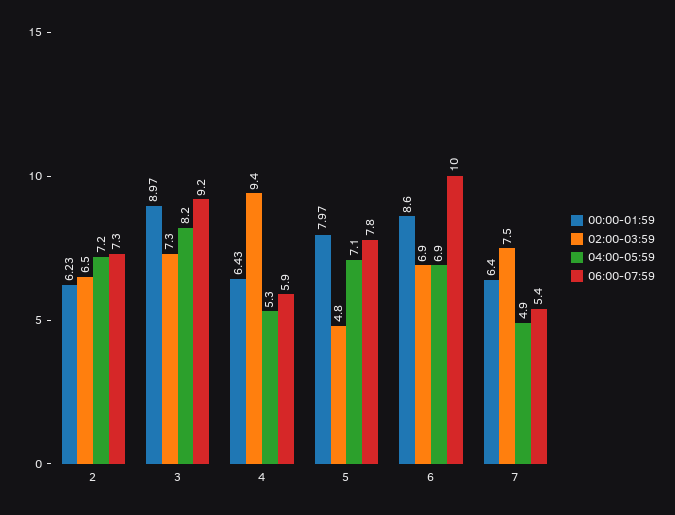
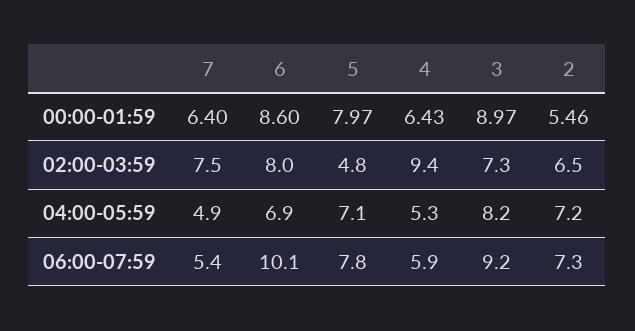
  {
    "00:00-01:59": {
-     "2": 6.23,
+     "2": 5.46,
      "3": 8.97,
      "4": 6.43,
      "5": 7.97,
      "6": 8.6,
      "7": 6.4
    },
    "02:00-03:59": {
      "2": 6.5,
      "3": 7.3,
      "4": 9.4,
      "5": 4.8,
-     "6": 6.9,
+     "6": 8,
      "7": 7.5
    },
    "04:00-05:59": {
      "2": 7.2,
      "3": 8.2,
      "4": 5.3,
      "5": 7.1,
      "6": 6.9,
      "7": 4.9
    },
    "06:00-07:59": {
      "2": 7.3,
      "3": 9.2,
      "4": 5.9,
      "5": 7.8,
-     "6": 10,
+     "6": 10.1,
      "7": 5.4
    }
  }

